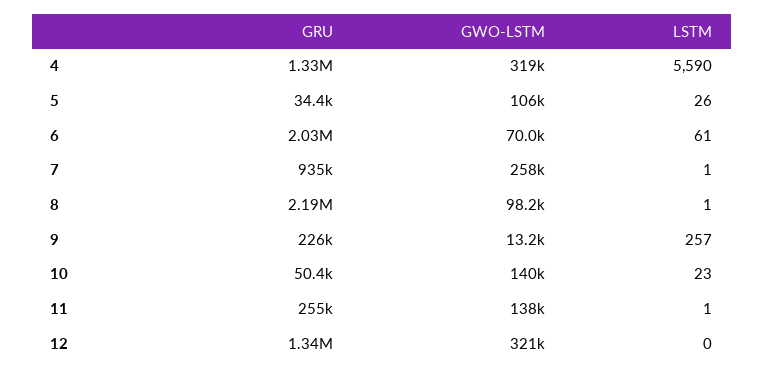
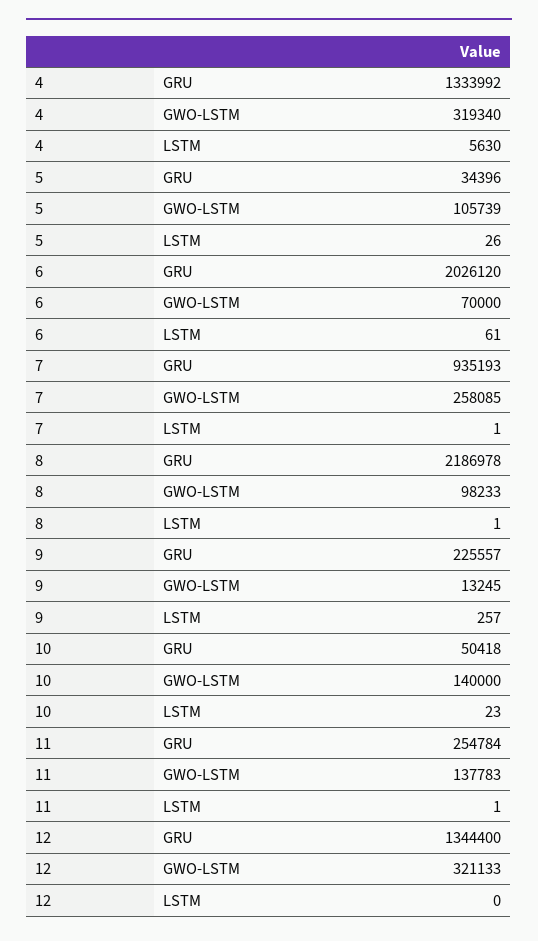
  {
    "GRU": {
      "4": 1333992,
      "5": 34396,
      "6": 2026120,
      "7": 935193,
      "8": 2186978,
      "9": 225557,
      "10": 50418,
      "11": 254784,
      "12": 1344400
    },
    "GWO-LSTM": {
      "4": 319340,
      "5": 105739,
      "6": 70000,
      "7": 258085,
      "8": 98233,
      "9": 13245,
      "10": 140000,
      "11": 137783,
      "12": 321133
    },
    "LSTM": {
-     "4": 5590,
+     "4": 5630,
      "5": 26,
      "6": 61,
      "7": 1,
      "8": 1,
      "9": 257,
      "10": 23,
      "11": 1,
      "12": 0
    }
  }

